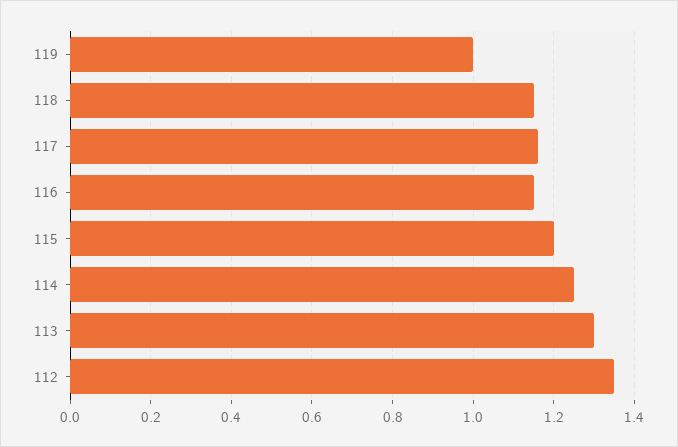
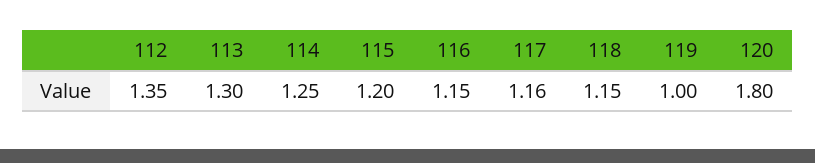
  {
    "119": 1,
    "118": 1.15,
    "117": 1.16,
    "116": 1.15,
    "115": 1.2,
    "114": 1.25,
    "113": 1.3,
-   "112": 1.35
+   "112": 1.35,
+   "120": 1.8
  }

